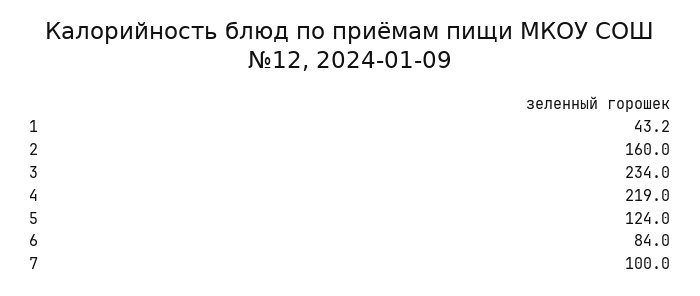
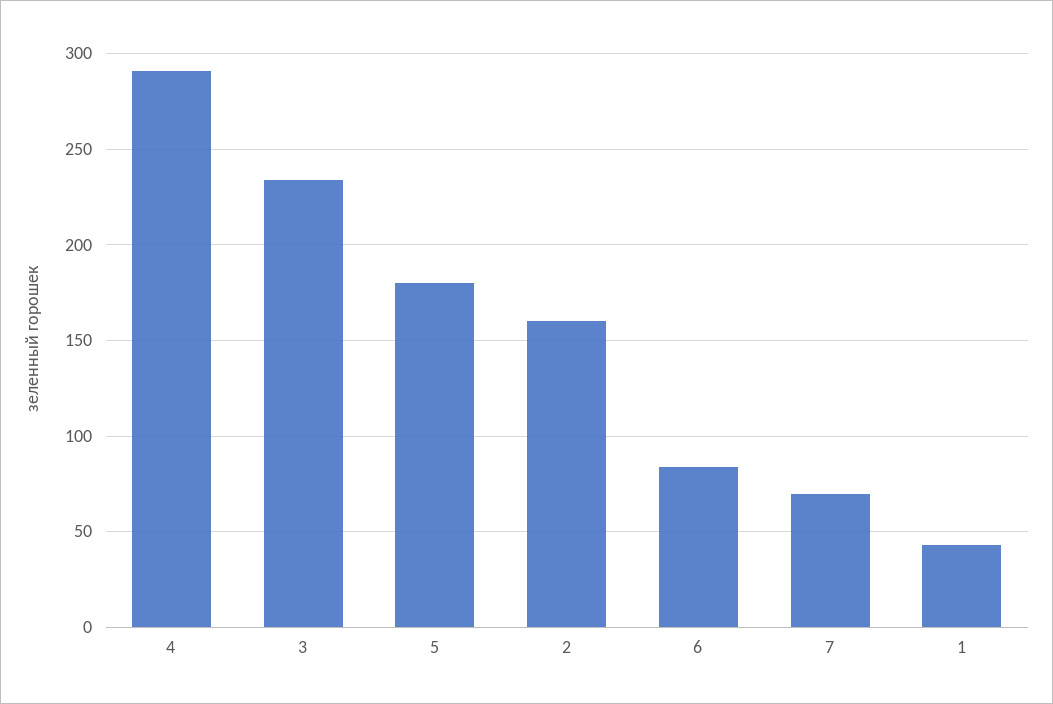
  {
    "1": 43.2,
    "2": 160,
    "3": 234,
-   "4": 219,
+   "4": 290,
-   "5": 124,
+   "5": 180,
    "6": 84,
-   "7": 100
+   "7": 70
  }

